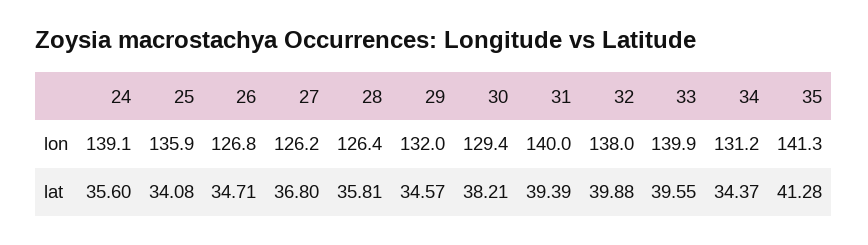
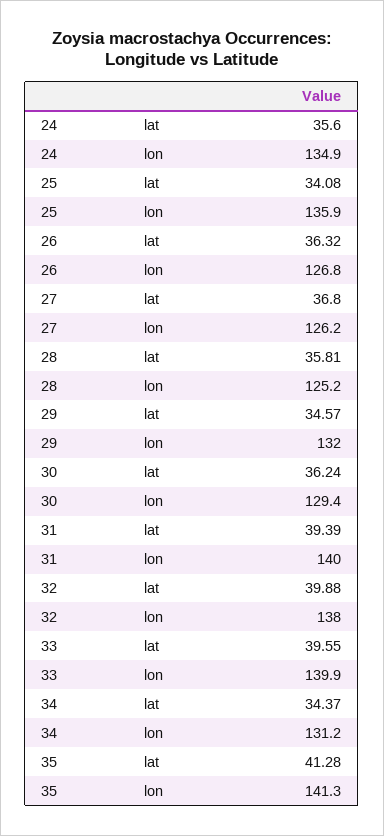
  {
    "24": {
-     "lon": 139.1,
+     "lon": 134.9,
      "lat": 35.6
    },
    "25": {
      "lon": 135.9,
      "lat": 34.08
    },
    "26": {
      "lon": 126.8,
-     "lat": 34.71
+     "lat": 36.32
    },
    "27": {
      "lon": 126.2,
      "lat": 36.8
    },
    "28": {
-     "lon": 126.4,
+     "lon": 125.2,
      "lat": 35.81
    },
    "29": {
      "lon": 132,
      "lat": 34.57
    },
    "30": {
      "lon": 129.4,
-     "lat": 38.21
+     "lat": 36.24
    },
    "31": {
      "lon": 140,
      "lat": 39.39
    },
    "32": {
      "lon": 138,
      "lat": 39.88
    },
    "33": {
      "lon": 139.9,
      "lat": 39.55
    },
    "34": {
      "lon": 131.2,
      "lat": 34.37
    },
    "35": {
      "lon": 141.3,
      "lat": 41.28
    }
  }

